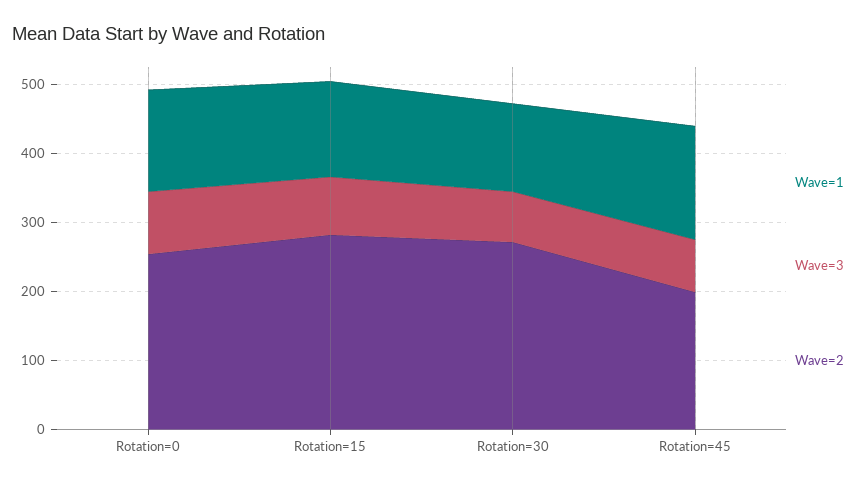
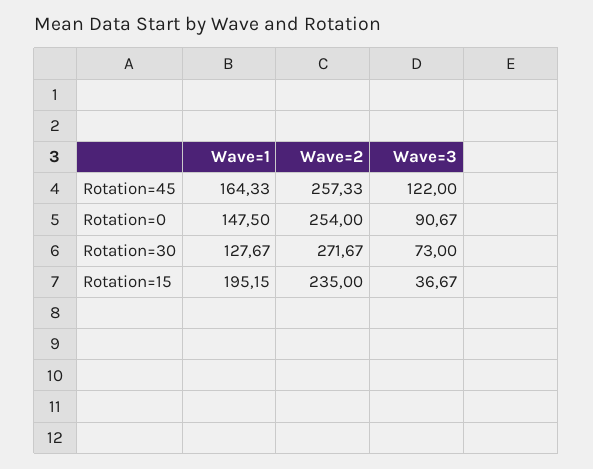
  {
    "Wave=1": {
      "Rotation=0": 147.5,
-     "Rotation=15": 140,
+     "Rotation=15": 195.15,
      "Rotation=30": 127.67,
      "Rotation=45": 164.33
    },
    "Wave=3": {
      "Rotation=0": 90.67,
-     "Rotation=15": 80,
+     "Rotation=15": 36.67,
      "Rotation=30": 73,
-     "Rotation=45": 80
+     "Rotation=45": 122
    },
    "Wave=2": {
      "Rotation=0": 254,
-     "Rotation=15": 280,
+     "Rotation=15": 235,
      "Rotation=30": 271.67,
-     "Rotation=45": 200
+     "Rotation=45": 257.33
    }
  }

